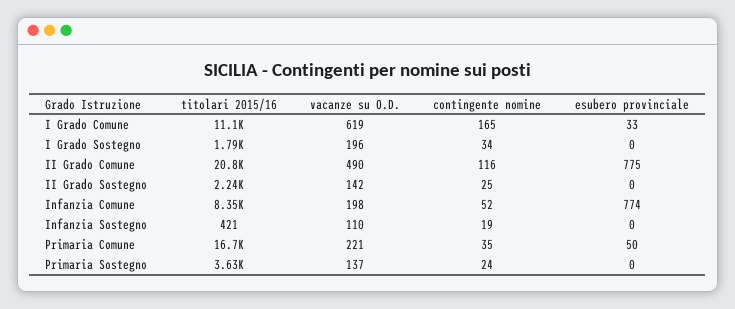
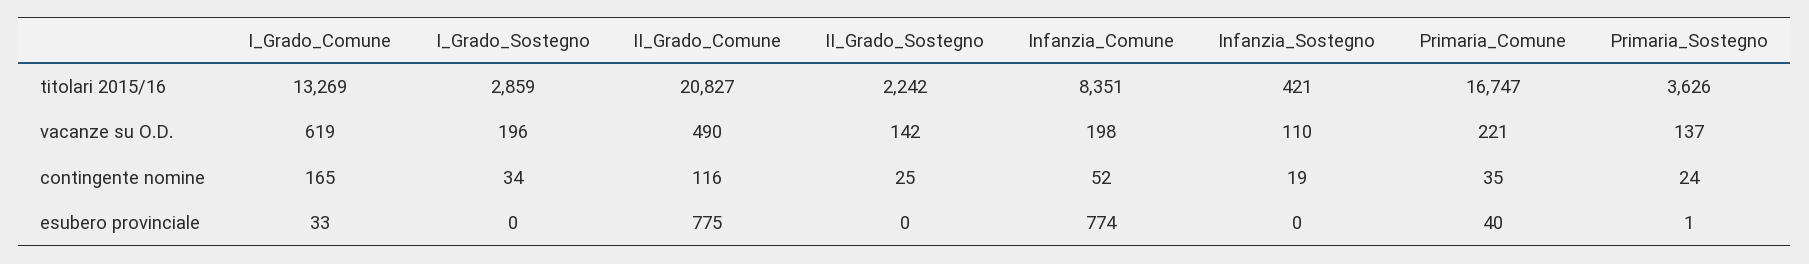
  {
    "titolari 2015/16": {
-     "I Grado Comune": 11100,
+     "I Grado Comune": 13269,
-     "I Grado Sostegno": 1790,
+     "I Grado Sostegno": 2859,
      "II Grado Comune": 20827,
      "II Grado Sostegno": 2242,
      "Infanzia Comune": 8351,
      "Infanzia Sostegno": 421,
      "Primaria Comune": 16747,
      "Primaria Sostegno": 3626
    },
    "vacanze su O.D.": {
      "I Grado Comune": 619,
      "I Grado Sostegno": 196,
      "II Grado Comune": 490,
      "II Grado Sostegno": 142,
      "Infanzia Comune": 198,
      "Infanzia Sostegno": 110,
      "Primaria Comune": 221,
      "Primaria Sostegno": 137
    },
    "contingente nomine": {
      "I Grado Comune": 165,
      "I Grado Sostegno": 34,
      "II Grado Comune": 116,
      "II Grado Sostegno": 25,
      "Infanzia Comune": 52,
      "Infanzia Sostegno": 19,
      "Primaria Comune": 35,
      "Primaria Sostegno": 24
    },
    "esubero provinciale": {
      "I Grado Comune": 33,
      "I Grado Sostegno": 0,
      "II Grado Comune": 775,
      "II Grado Sostegno": 0,
      "Infanzia Comune": 774,
      "Infanzia Sostegno": 0,
-     "Primaria Comune": 50,
+     "Primaria Comune": 40,
-     "Primaria Sostegno": 0
+     "Primaria Sostegno": 1
    }
  }

